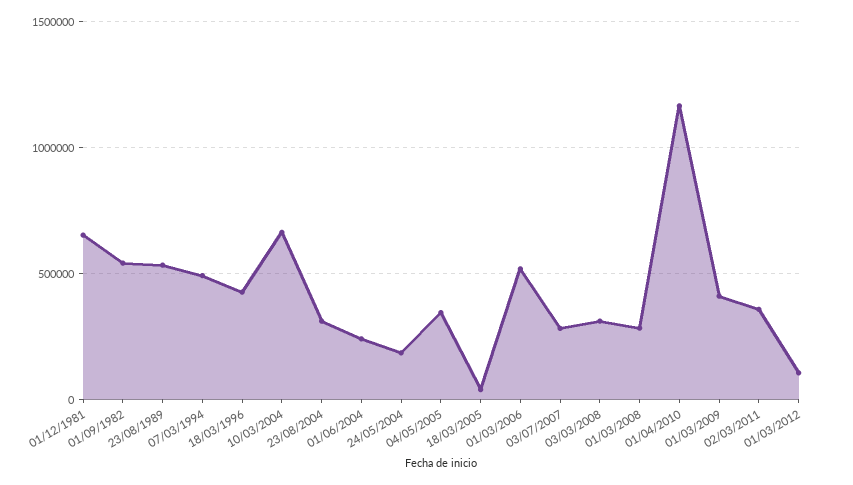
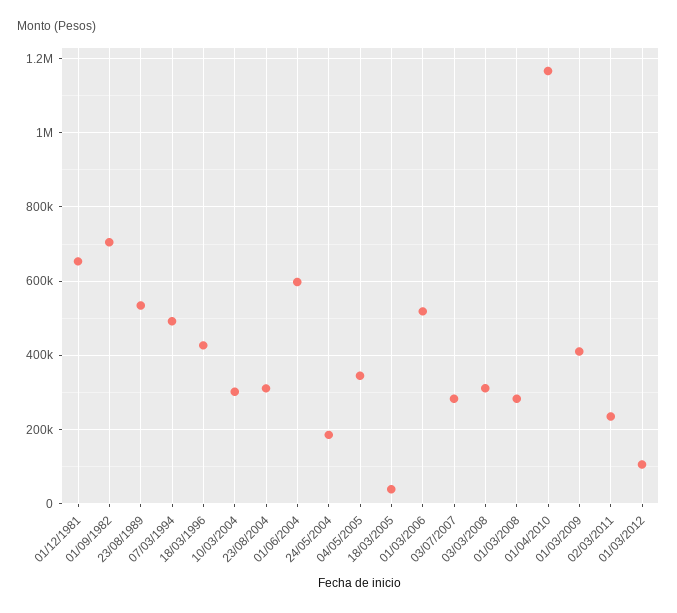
  {
    "01/12/1981": 660000,
-   "01/09/1982": 550000,
+   "01/09/1982": 700000,
    "23/08/1989": 540000,
    "07/03/1994": 500000,
    "18/03/1996": 420000,
-   "10/03/2004": 650000,
+   "10/03/2004": 300000,
    "23/08/2004": 320000,
-   "01/06/2004": 250000,
+   "01/06/2004": 600000,
    "24/05/2004": 180000,
    "04/05/2005": 340000,
    "18/03/2005": 40000,
    "01/03/2006": 520000,
    "03/07/2007": 280000,
    "03/03/2008": 320000,
    "01/03/2008": 280000,
    "01/04/2010": 1160000,
    "01/03/2009": 420000,
-   "02/03/2011": 350000,
+   "02/03/2011": 240000,
    "01/03/2012": 100000
  }

